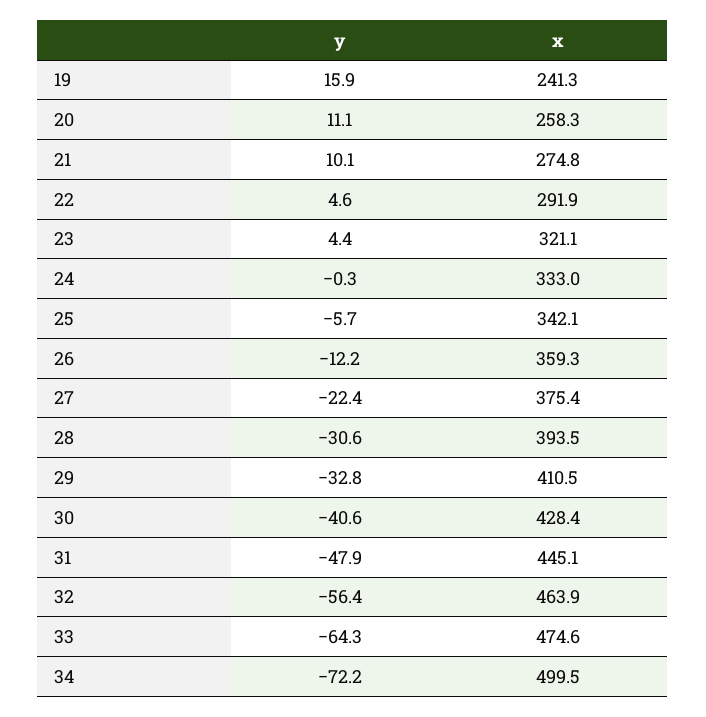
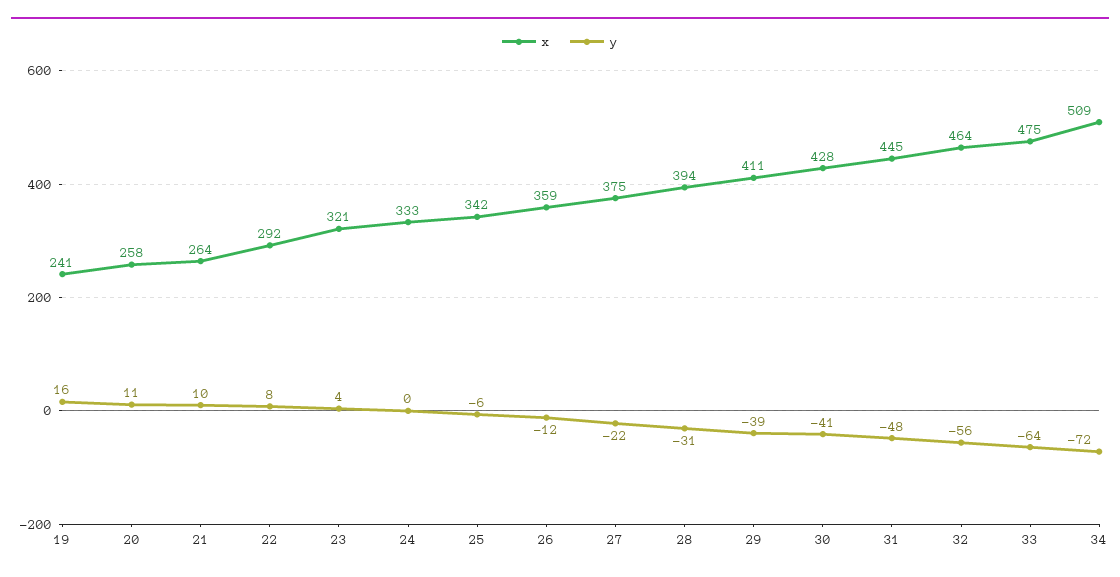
  {
    "y": {
      "19": 15.9,
      "20": 11.1,
      "21": 10.1,
-     "22": 4.6,
+     "22": 8,
      "23": 4.4,
      "24": -0.3,
      "25": -5.7,
      "26": -12.2,
      "27": -22.4,
      "28": -30.6,
-     "29": -32.8,
+     "29": -39,
      "30": -40.6,
      "31": -47.9,
      "32": -56.4,
      "33": -64.3,
      "34": -72.2
    },
    "x": {
      "19": 241.3,
      "20": 258.3,
-     "21": 274.8,
+     "21": 264,
      "22": 291.9,
      "23": 321.1,
      "24": 333,
      "25": 342.1,
      "26": 359.3,
      "27": 375.4,
      "28": 393.5,
      "29": 410.5,
      "30": 428.4,
      "31": 445.1,
      "32": 463.9,
      "33": 474.6,
-     "34": 499.5
+     "34": 509
    }
  }

